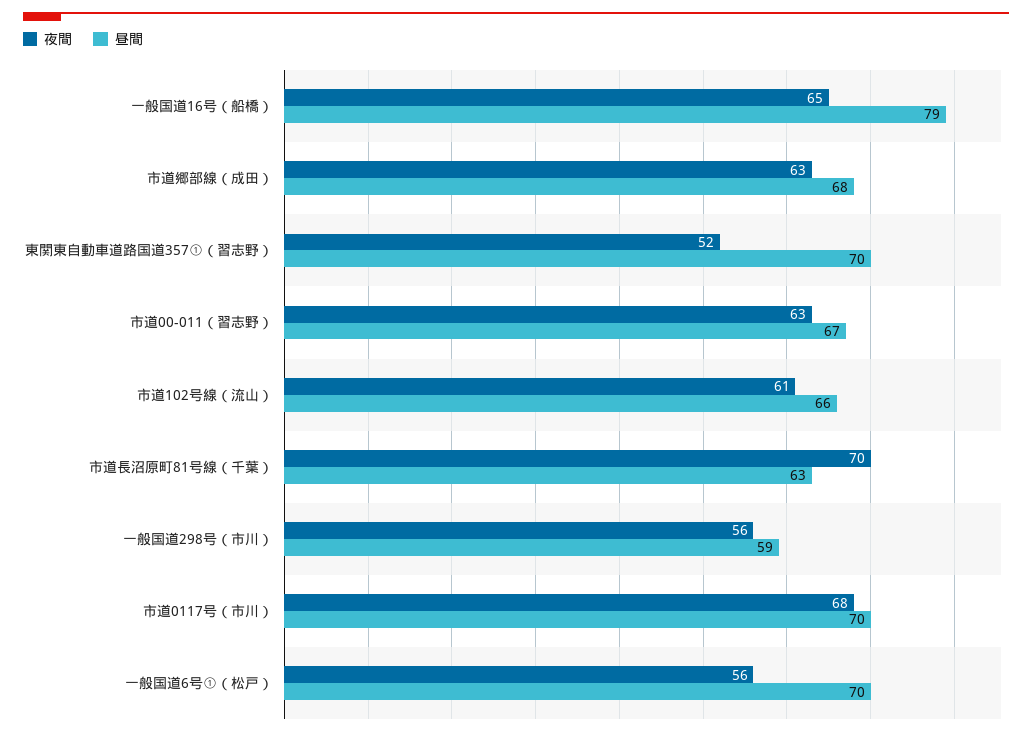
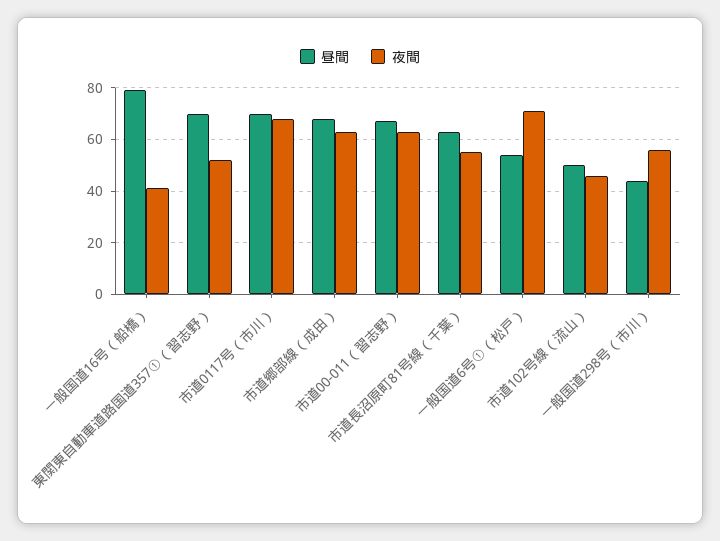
  {
    "夜間": {
-     "一般国道16号（船橋）": 65,
+     "一般国道16号（船橋）": 40,
      "市道郷部線（成田）": 63,
      "東関東自動車道路国道357①（習志野）": 52,
      "市道00-011（習志野）": 63,
-     "市道102号線（流山）": 61,
+     "市道102号線（流山）": 45,
-     "市道長沼原町81号線（千葉）": 70,
+     "市道長沼原町81号線（千葉）": 55,
      "一般国道298号（市川）": 56,
      "市道0117号（市川）": 68,
-     "一般国道6号①（松戸）": 56
+     "一般国道6号①（松戸）": 70
    },
    "昼間": {
      "一般国道16号（船橋）": 79,
      "市道郷部線（成田）": 68,
      "東関東自動車道路国道357①（習志野）": 70,
      "市道00-011（習志野）": 67,
-     "市道102号線（流山）": 66,
+     "市道102号線（流山）": 50,
      "市道長沼原町81号線（千葉）": 63,
-     "一般国道298号（市川）": 59,
+     "一般国道298号（市川）": 45,
      "市道0117号（市川）": 70,
-     "一般国道6号①（松戸）": 70
+     "一般国道6号①（松戸）": 55
    }
  }

